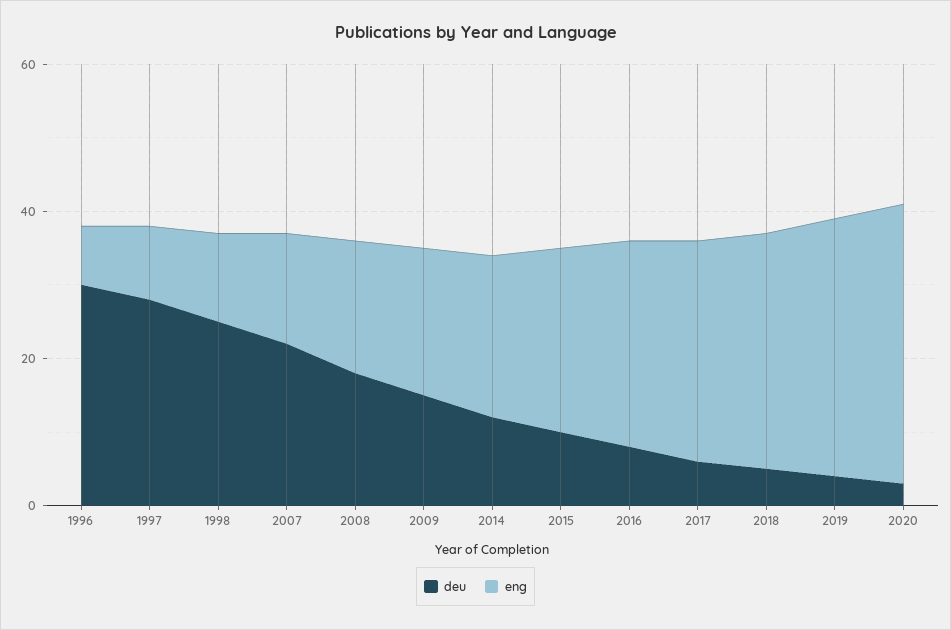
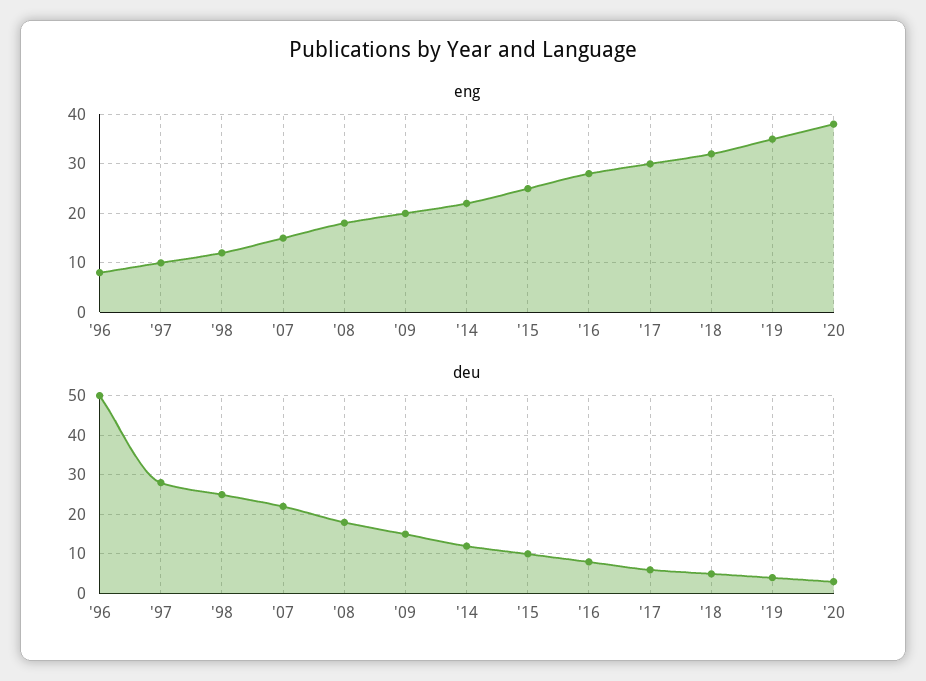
  {
    "deu": {
-     "1996": 30,
+     "1996": 50,
      "1997": 30,
      "1998": 25,
      "2007": 20,
      "2008": 20,
      "2009": 15,
      "2014": 10,
      "2015": 10,
      "2016": 10,
      "2017": 5,
      "2018": 5,
      "2019": 5,
      "2020": 5
    },
    "eng": {
      "1996": 10,
      "1997": 10,
      "1998": 10,
      "2007": 15,
      "2008": 20,
      "2009": 20,
      "2014": 20,
      "2015": 25,
      "2016": 30,
      "2017": 30,
      "2018": 30,
      "2019": 35,
      "2020": 40
    }
  }

